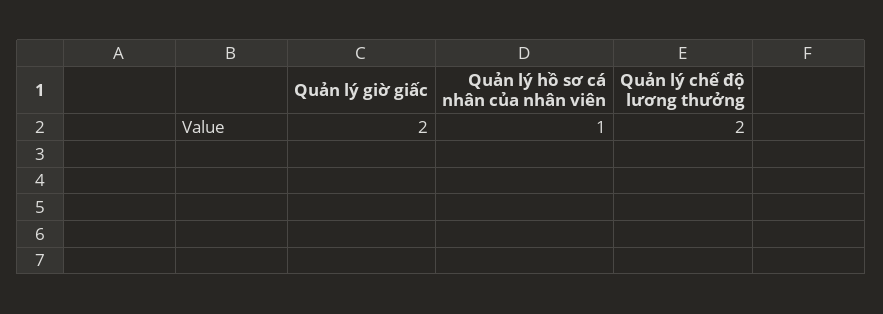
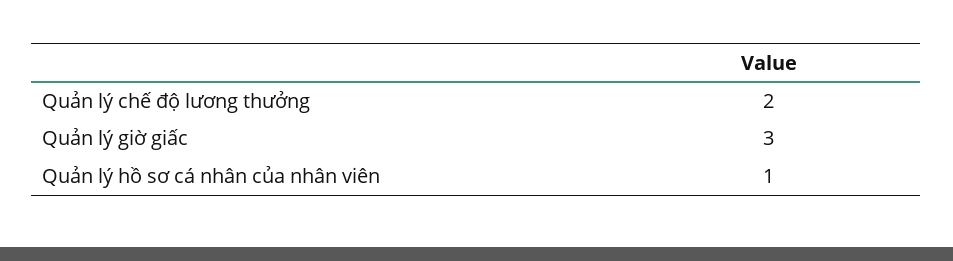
  {
-   "Quản lý giờ giấc": 2,
+   "Quản lý giờ giấc": 3,
    "Quản lý hồ sơ cá nhân của nhân viên": 1,
    "Quản lý chế độ lương thưởng": 2
  }

